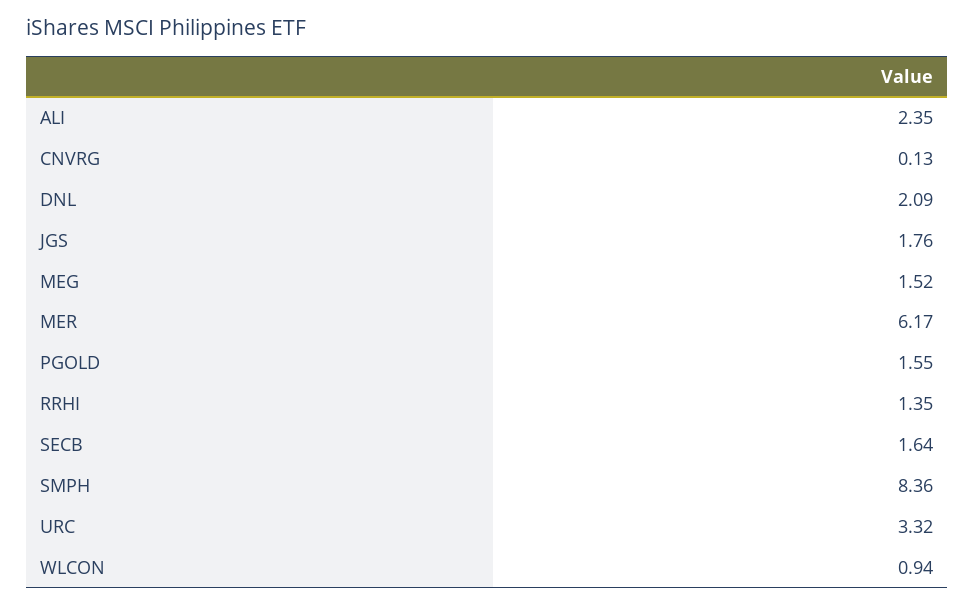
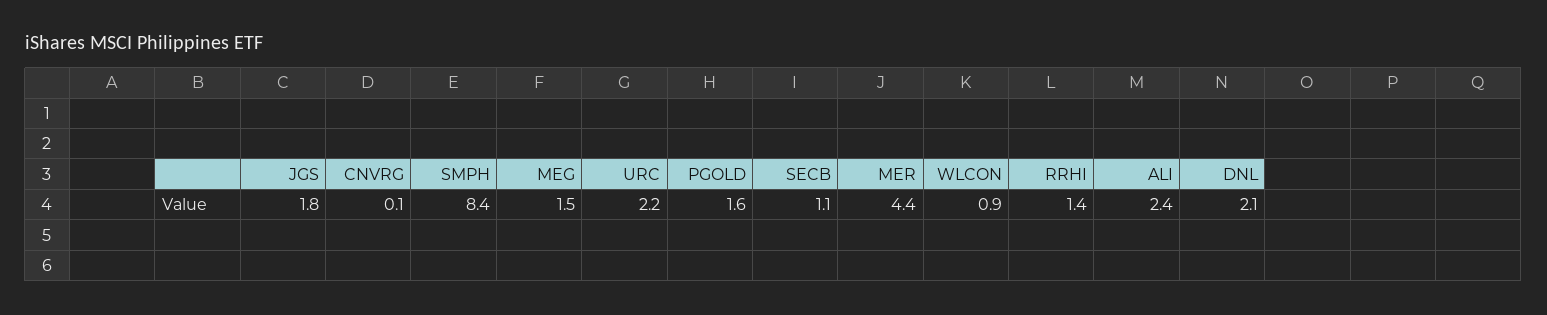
  {
    "ALI": 2.35,
    "CNVRG": 0.13,
    "DNL": 2.09,
    "JGS": 1.76,
    "MEG": 1.52,
-   "MER": 6.17,
+   "MER": 4.4,
    "PGOLD": 1.55,
    "RRHI": 1.35,
-   "SECB": 1.64,
+   "SECB": 1.1,
    "SMPH": 8.36,
-   "URC": 3.32,
+   "URC": 2.2,
    "WLCON": 0.94
  }

